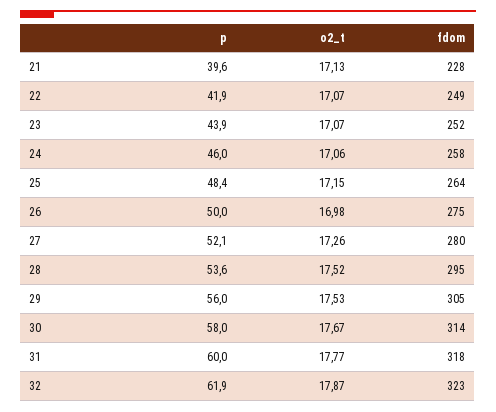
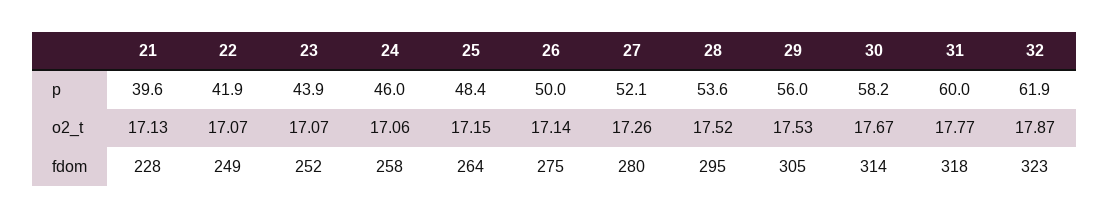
  {
    "p": {
      "21": 39.6,
      "22": 41.9,
      "23": 43.9,
      "24": 46,
      "25": 48.4,
      "26": 50,
      "27": 52.1,
      "28": 53.6,
      "29": 56,
-     "30": 58,
+     "30": 58.2,
      "31": 60,
      "32": 61.9
    },
    "o2_t": {
      "21": 17.13,
      "22": 17.07,
      "23": 17.07,
      "24": 17.06,
      "25": 17.15,
-     "26": 16.98,
+     "26": 17.14,
      "27": 17.26,
      "28": 17.52,
      "29": 17.53,
      "30": 17.67,
      "31": 17.77,
      "32": 17.87
    },
    "fdom": {
      "21": 228,
      "22": 249,
      "23": 252,
      "24": 258,
      "25": 264,
      "26": 275,
      "27": 280,
      "28": 295,
      "29": 305,
      "30": 314,
      "31": 318,
      "32": 323
    }
  }

